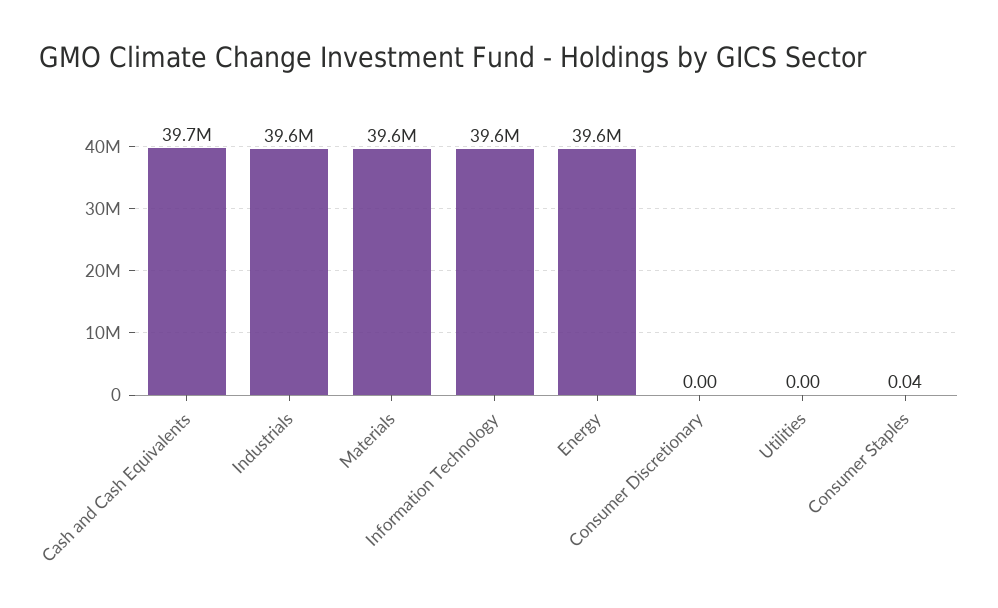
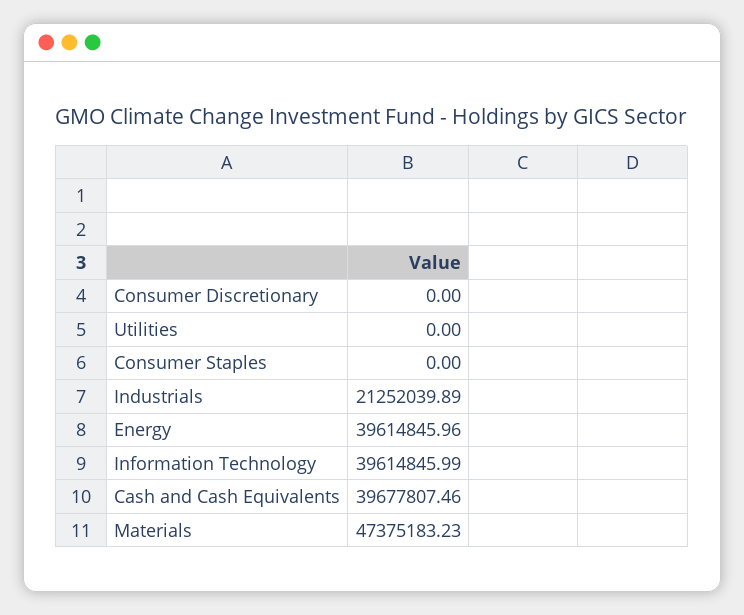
  {
    "Cash and Cash Equivalents": 39677807.46,
-   "Industrials": 39600000,
+   "Industrials": 21252039.89,
-   "Materials": 39600000,
+   "Materials": 47375183.23,
    "Information Technology": 39614845.99,
    "Energy": 39614845.96,
    "Consumer Discretionary": 0,
    "Utilities": 0,
-   "Consumer Staples": 0.04
+   "Consumer Staples": 0
  }

